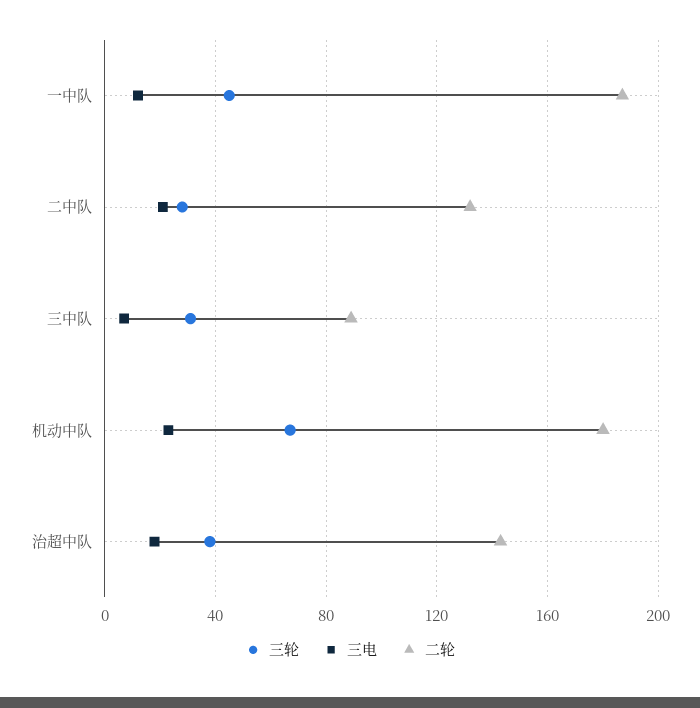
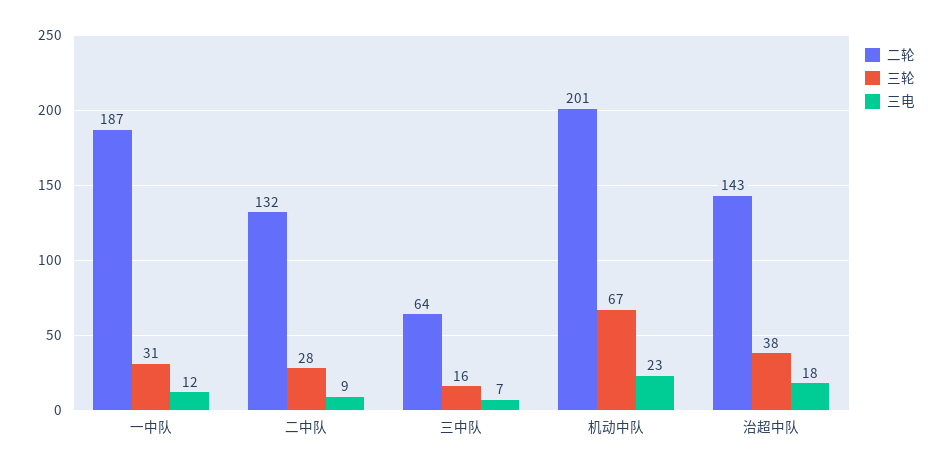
  {
    "三轮": {
-     "一中队": 45,
+     "一中队": 31,
      "二中队": 28,
-     "三中队": 30,
+     "三中队": 16,
      "机动中队": 67,
      "治超中队": 38
    },
    "三电": {
      "一中队": 12,
-     "二中队": 20,
+     "二中队": 9,
      "三中队": 7,
      "机动中队": 23,
      "治超中队": 18
    },
    "二轮": {
      "一中队": 187,
      "二中队": 132,
-     "三中队": 90,
+     "三中队": 64,
-     "机动中队": 180,
+     "机动中队": 201,
      "治超中队": 143
    }
  }

